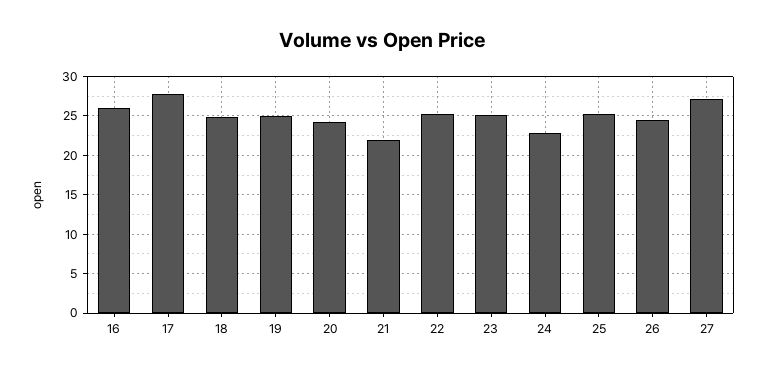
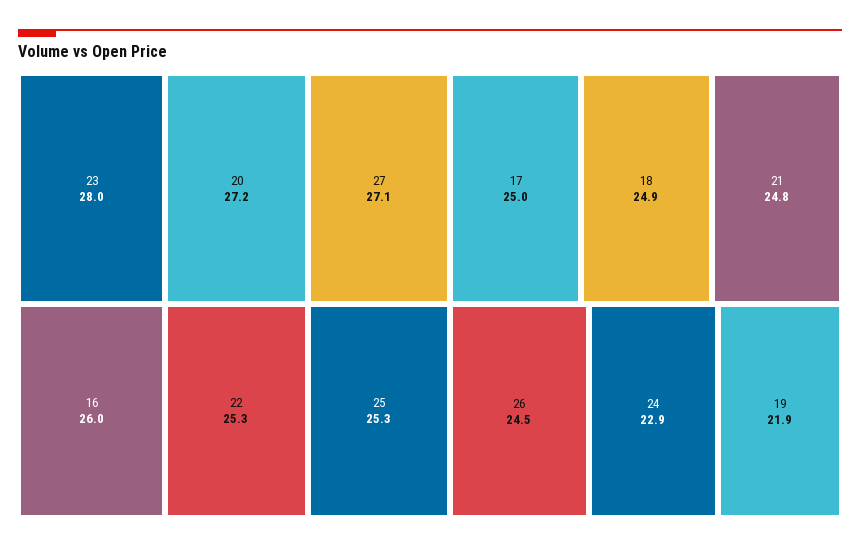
  {
    "16": 26,
-   "17": 28,
+   "17": 25,
    "18": 24.9,
-   "19": 25,
+   "19": 21.9,
-   "20": 24,
+   "20": 27.2,
-   "21": 22,
+   "21": 24.8,
    "22": 25.3,
-   "23": 25,
+   "23": 28,
    "24": 22.9,
    "25": 25.3,
    "26": 24.5,
    "27": 27.1
  }

